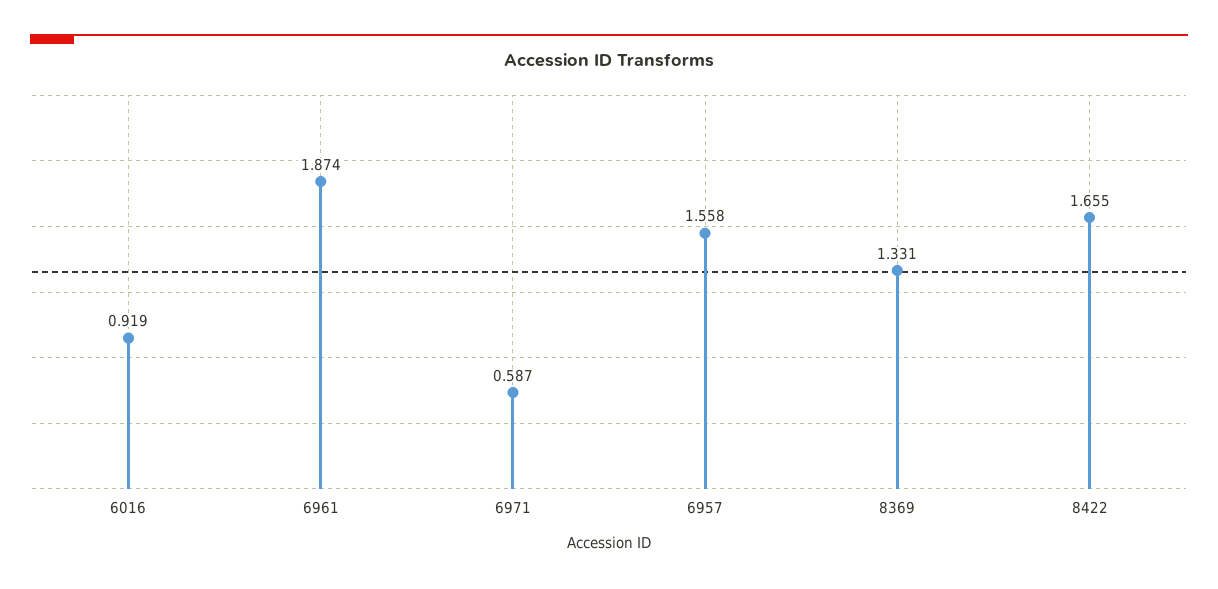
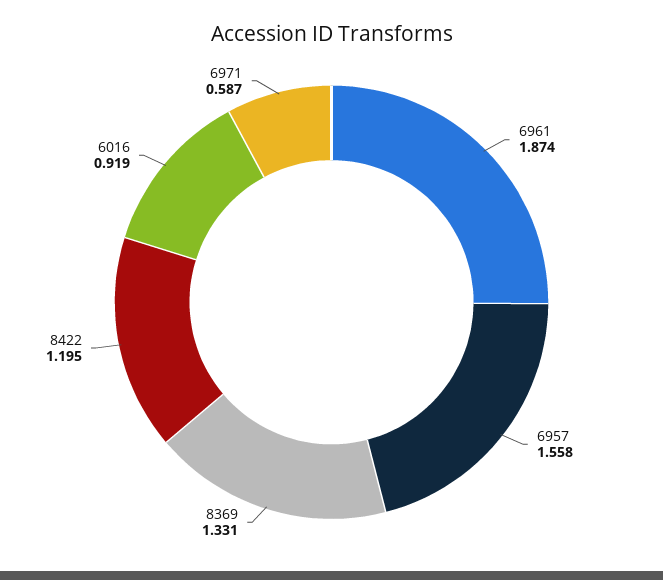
  {
    "6016": 0.919,
    "6961": 1.874,
    "6971": 0.587,
    "6957": 1.558,
    "8369": 1.331,
-   "8422": 1.655
+   "8422": 1.195
  }

